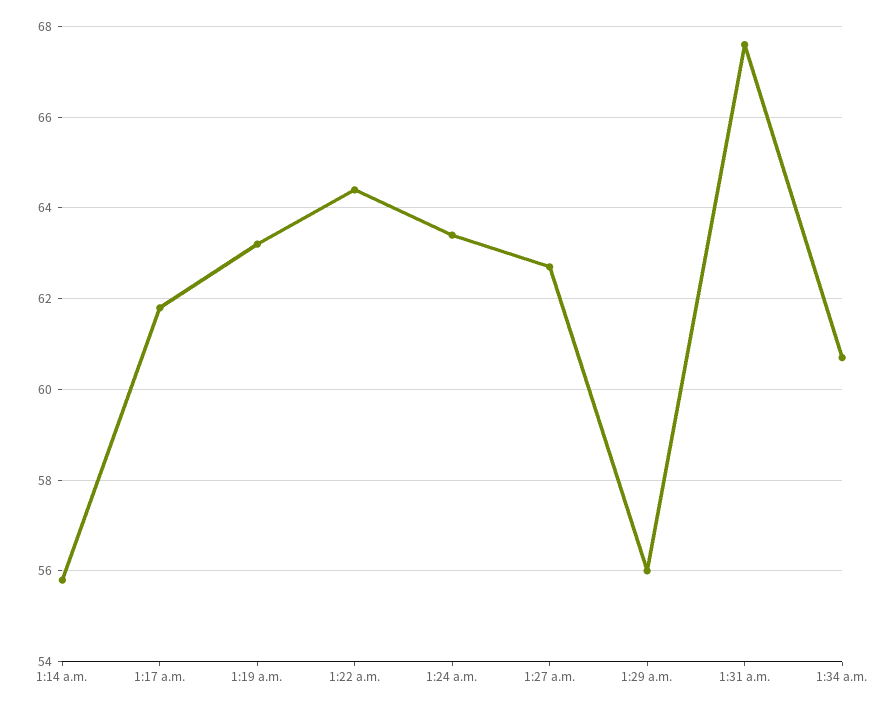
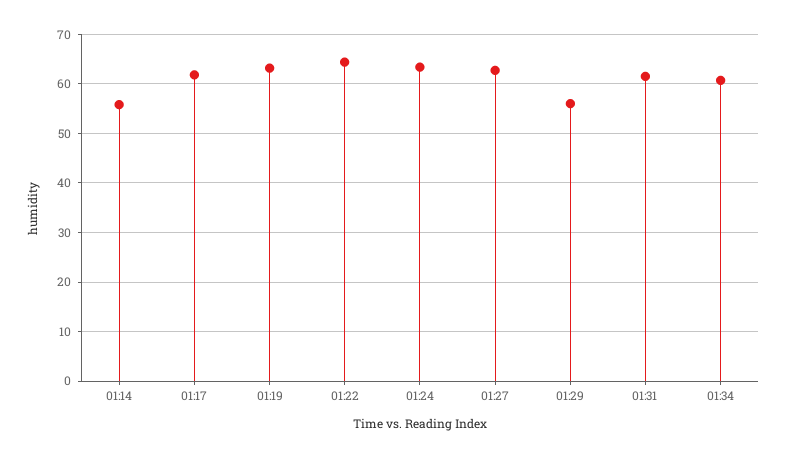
  {
    "1:14 a.m.": 56,
    "1:17 a.m.": 62,
    "1:19 a.m.": 63,
    "1:22 a.m.": 64.5,
    "1:24 a.m.": 63.5,
    "1:27 a.m.": 62.5,
    "1:29 a.m.": 56,
-   "1:31 a.m.": 67.5,
+   "1:31 a.m.": 62,
    "1:34 a.m.": 60.5
  }

